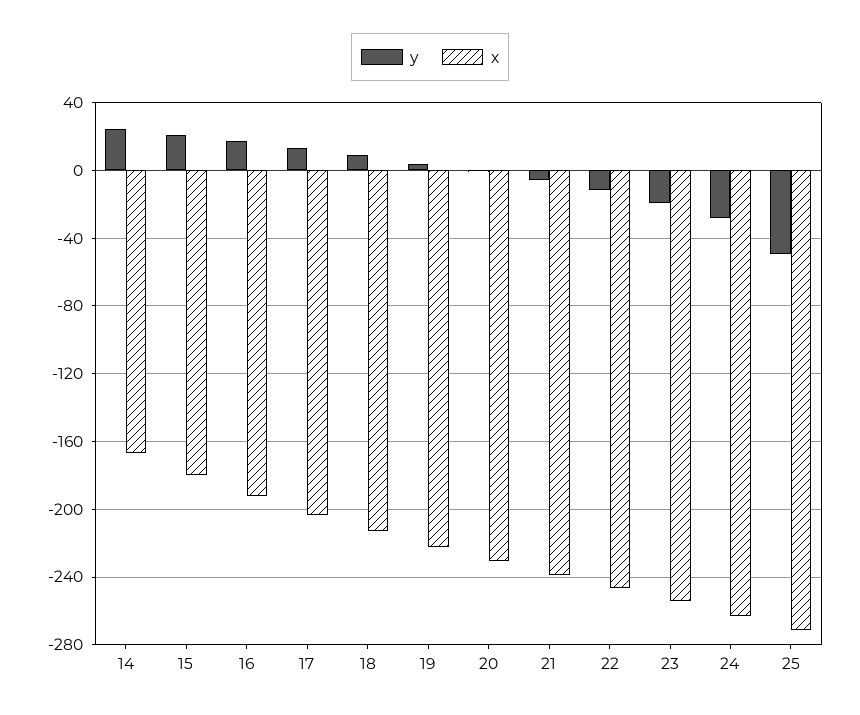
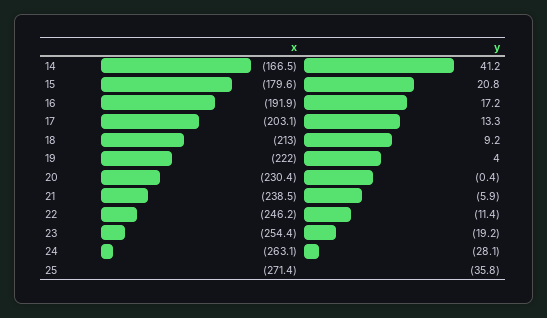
  {
    "y": {
-     "14": 25,
+     "14": 41.2,
      "15": 20.8,
      "16": 17.2,
      "17": 13.3,
      "18": 9.2,
      "19": 4,
      "20": -0.4,
      "21": -5.9,
      "22": -11.4,
      "23": -19.2,
      "24": -28.1,
-     "25": -50
+     "25": -35.8
    },
    "x": {
      "14": -166.5,
      "15": -179.6,
      "16": -191.9,
      "17": -203.1,
      "18": -213,
      "19": -222,
      "20": -230.4,
      "21": -238.5,
      "22": -246.2,
      "23": -254.4,
      "24": -263.1,
      "25": -271.4
    }
  }

